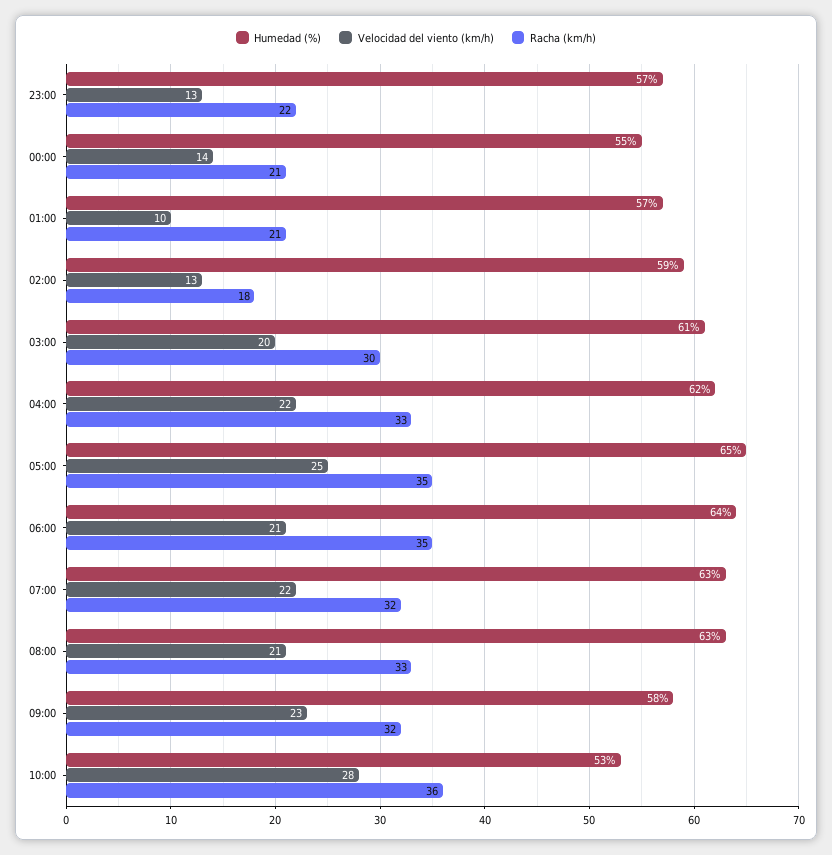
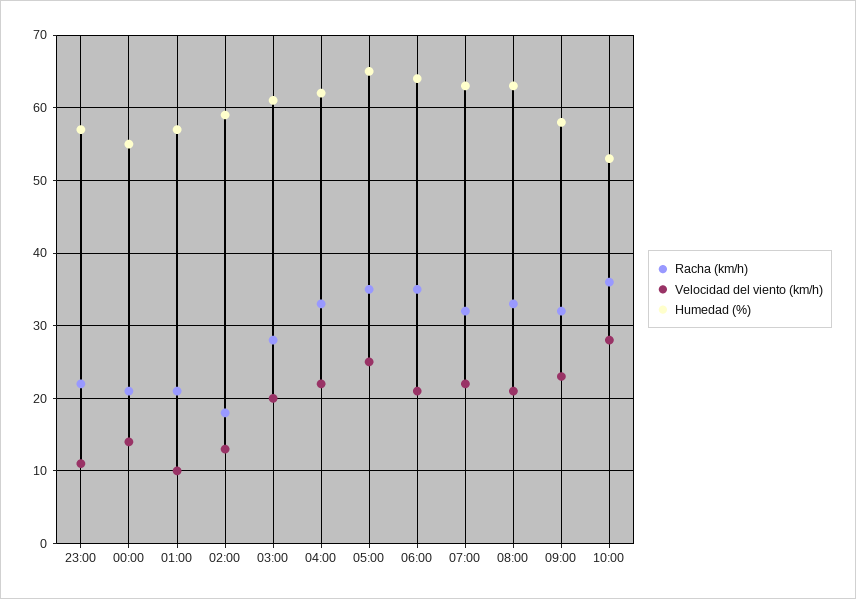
  {
    "Humedad (%)": {
      "23:00": 57,
      "00:00": 55,
      "01:00": 57,
      "02:00": 59,
      "03:00": 61,
      "04:00": 62,
      "05:00": 65,
      "06:00": 64,
      "07:00": 63,
      "08:00": 63,
      "09:00": 58,
      "10:00": 53
    },
    "Velocidad del viento (km/h)": {
-     "23:00": 13,
+     "23:00": 11,
      "00:00": 14,
      "01:00": 10,
      "02:00": 13,
      "03:00": 20,
      "04:00": 22,
      "05:00": 25,
      "06:00": 21,
      "07:00": 22,
      "08:00": 21,
      "09:00": 23,
      "10:00": 28
    },
    "Racha (km/h)": {
      "23:00": 22,
      "00:00": 21,
      "01:00": 21,
      "02:00": 18,
-     "03:00": 30,
+     "03:00": 28,
      "04:00": 33,
      "05:00": 35,
      "06:00": 35,
      "07:00": 32,
      "08:00": 33,
      "09:00": 32,
      "10:00": 36
    }
  }

